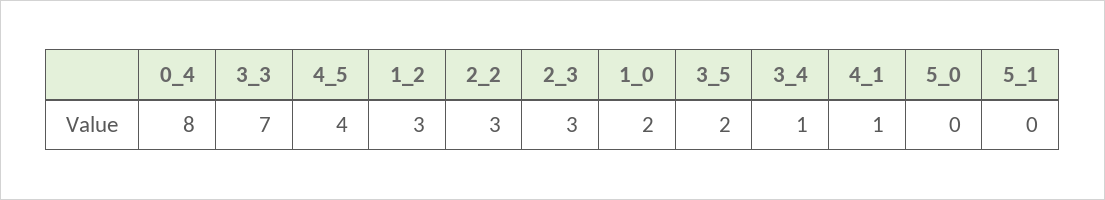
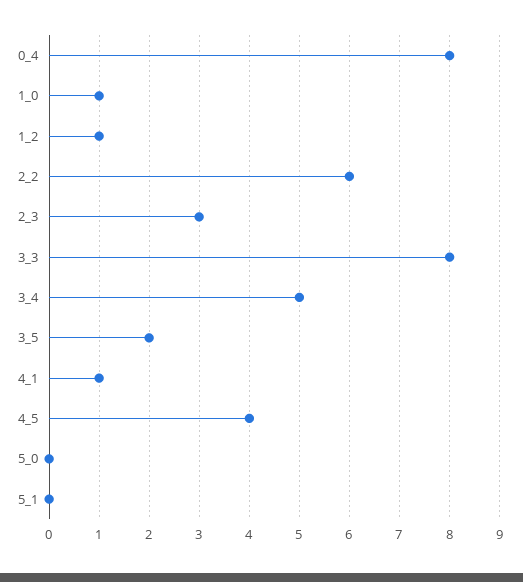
  {
    "0_4": 8,
-   "3_3": 7,
+   "3_3": 8,
    "4_5": 4,
-   "1_2": 3,
+   "1_2": 1,
-   "2_2": 3,
+   "2_2": 6,
    "2_3": 3,
-   "1_0": 2,
+   "1_0": 1,
    "3_5": 2,
-   "3_4": 1,
+   "3_4": 5,
    "4_1": 1,
    "5_0": 0,
    "5_1": 0
  }

